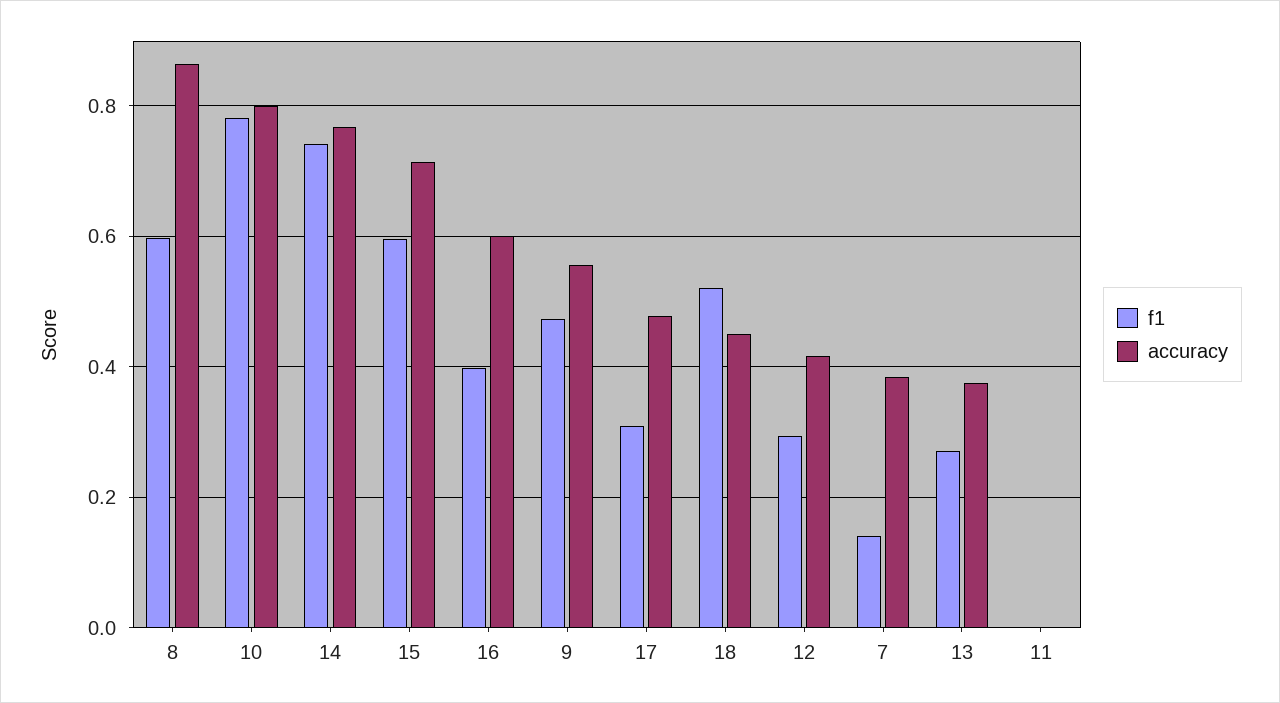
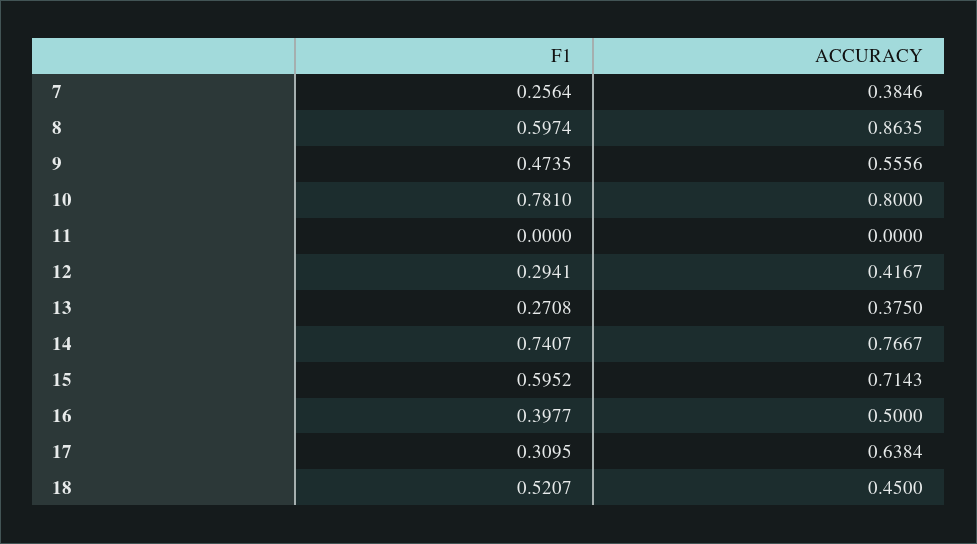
  {
    "f1": {
      "8": 0.5974,
      "10": 0.781,
      "14": 0.7407,
      "15": 0.5952,
      "16": 0.3977,
      "9": 0.4735,
      "17": 0.3095,
      "18": 0.5207,
      "12": 0.2941,
-     "7": 0.14,
+     "7": 0.2564,
      "13": 0.2708,
      "11": 0
    },
    "accuracy": {
      "8": 0.8635,
      "10": 0.8,
      "14": 0.7667,
      "15": 0.7143,
-     "16": 0.6,
+     "16": 0.5,
      "9": 0.5556,
-     "17": 0.48,
+     "17": 0.6384,
      "18": 0.45,
      "12": 0.4167,
      "7": 0.3846,
      "13": 0.375,
      "11": 0
    }
  }

